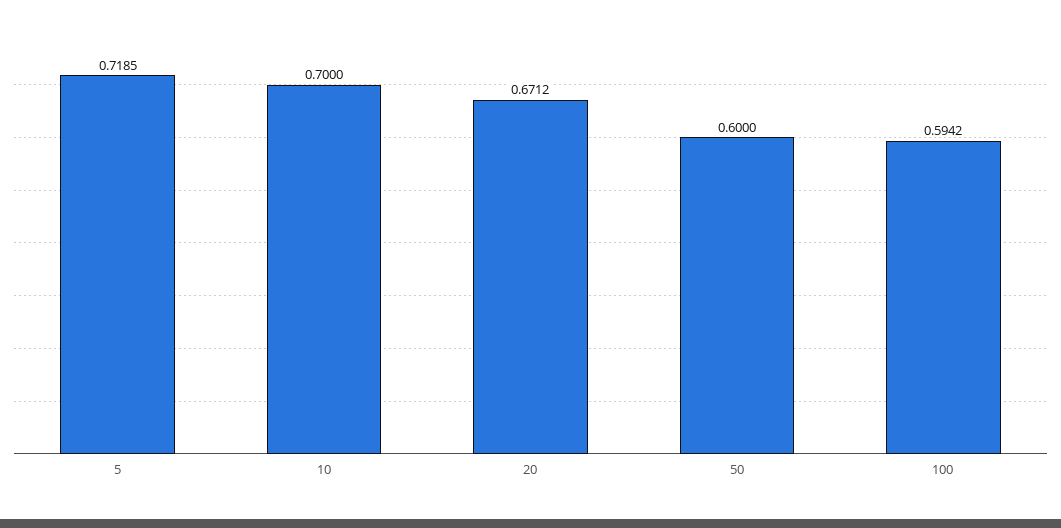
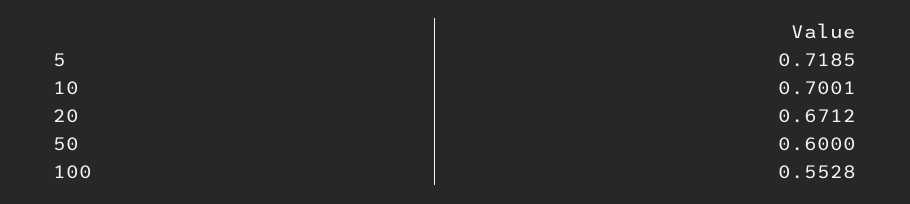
  {
    "5": 0.7185,
-   "10": 0.7,
+   "10": 0.7001,
    "20": 0.6712,
    "50": 0.6,
-   "100": 0.5942
+   "100": 0.5528
  }

